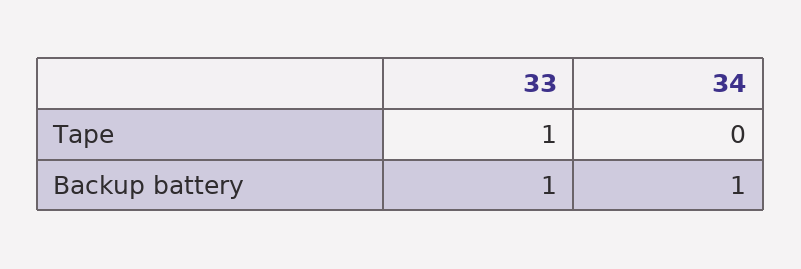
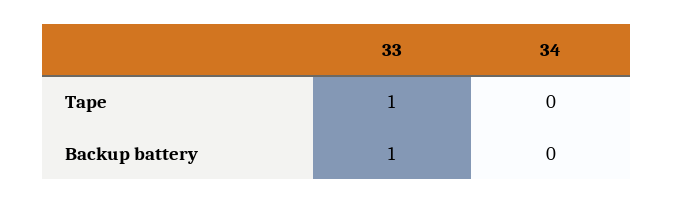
  {
    "33": {
      "Tape": 1,
      "Backup battery": 1
    },
    "34": {
      "Tape": 0,
-     "Backup battery": 1
+     "Backup battery": 0
    }
  }

